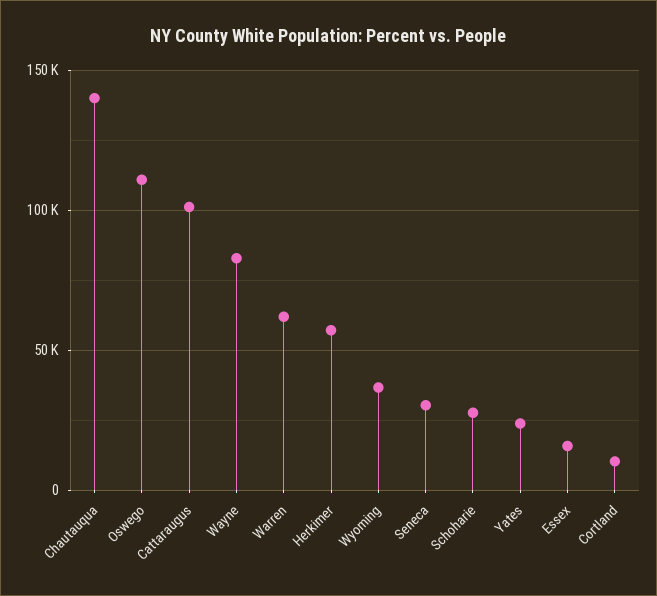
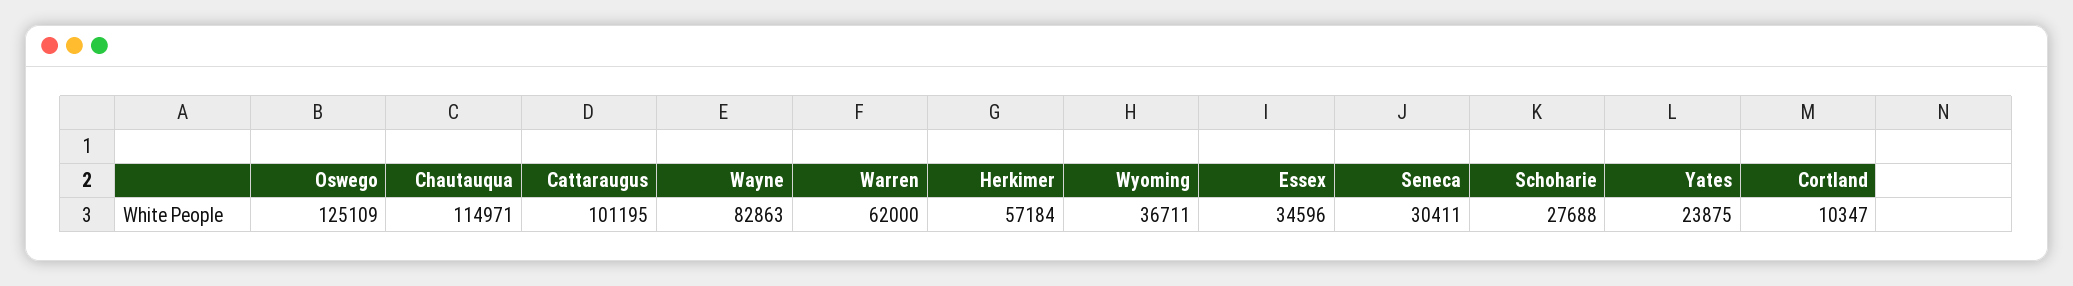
  {
-   "Chautauqua": 140000,
+   "Chautauqua": 114971,
-   "Oswego": 110000,
+   "Oswego": 125109,
    "Cattaraugus": 101195,
    "Wayne": 82863,
    "Warren": 62000,
    "Herkimer": 57184,
    "Wyoming": 36711,
    "Seneca": 30411,
    "Schoharie": 27688,
    "Yates": 23875,
-   "Essex": 15000,
+   "Essex": 34596,
    "Cortland": 10347
  }

